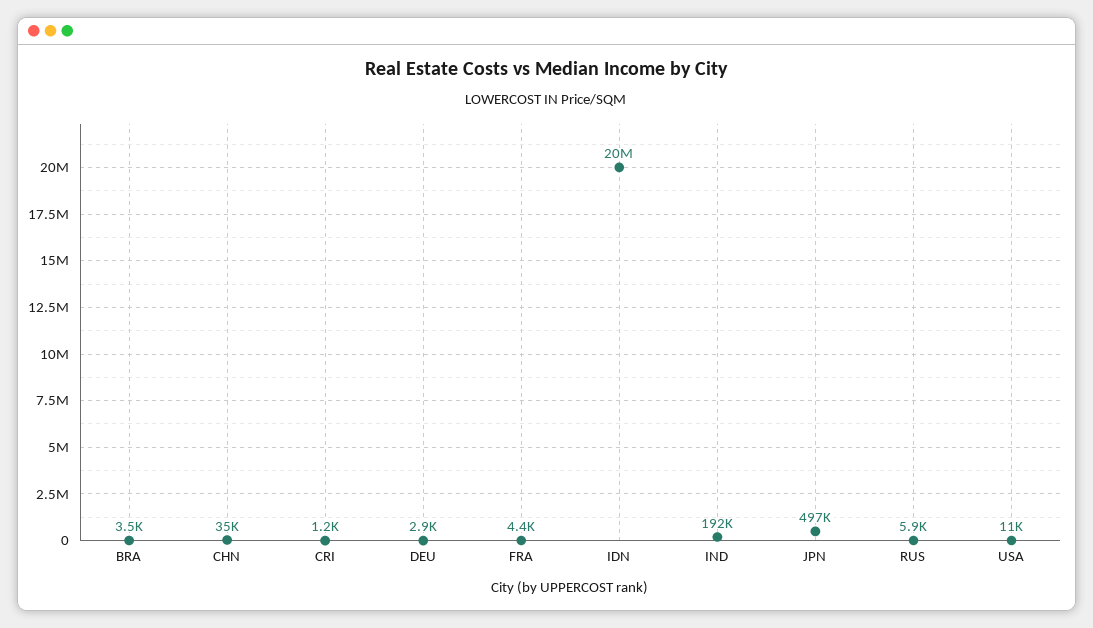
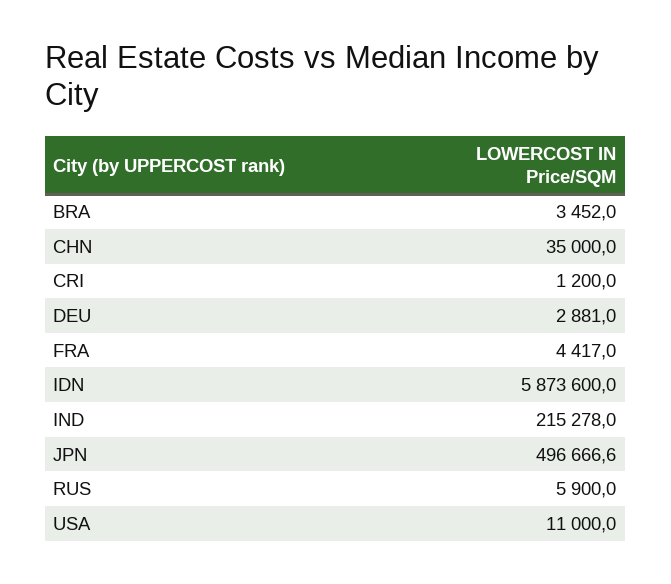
  {
    "BRA": 3452,
    "CHN": 35000,
    "CRI": 1200,
    "DEU": 2881,
    "FRA": 4417,
-   "IDN": 20000000,
+   "IDN": 5873600,
-   "IND": 192000,
+   "IND": 215278,
    "JPN": 496666.6,
    "RUS": 5900,
    "USA": 11000
  }

